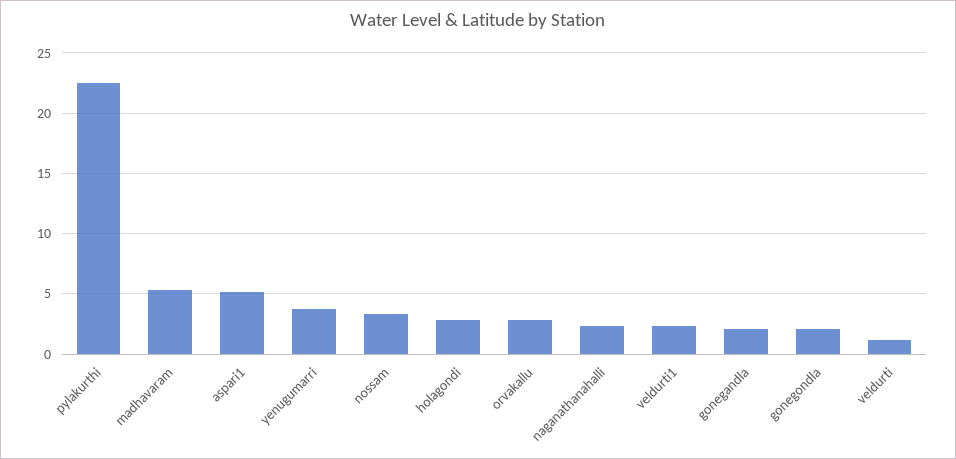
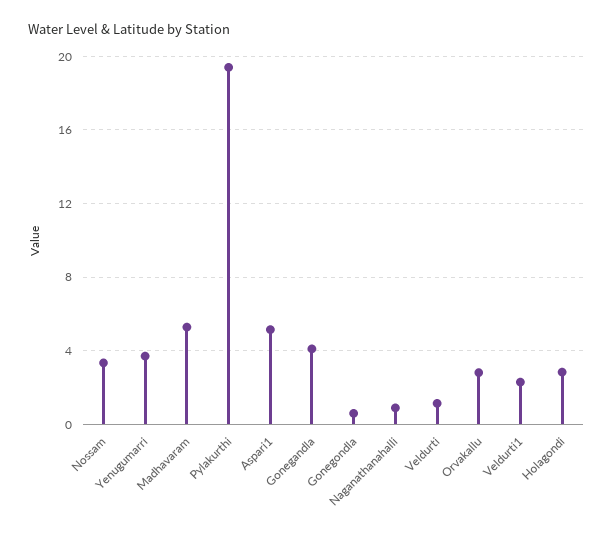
  {
-   "pylakurthi": 22.5,
+   "pylakurthi": 19.5,
    "madhavaram": 5.5,
    "aspari1": 5,
    "yenugumarri": 3.5,
    "nossam": 3.5,
    "holagondi": 3,
    "orvakallu": 3,
-   "naganathanahalli": 2.5,
+   "naganathanahalli": 1,
    "veldurti1": 2.5,
-   "gonegandla": 2,
+   "gonegandla": 4,
-   "gonegondla": 2,
+   "gonegondla": 0.5,
    "veldurti": 1
  }

